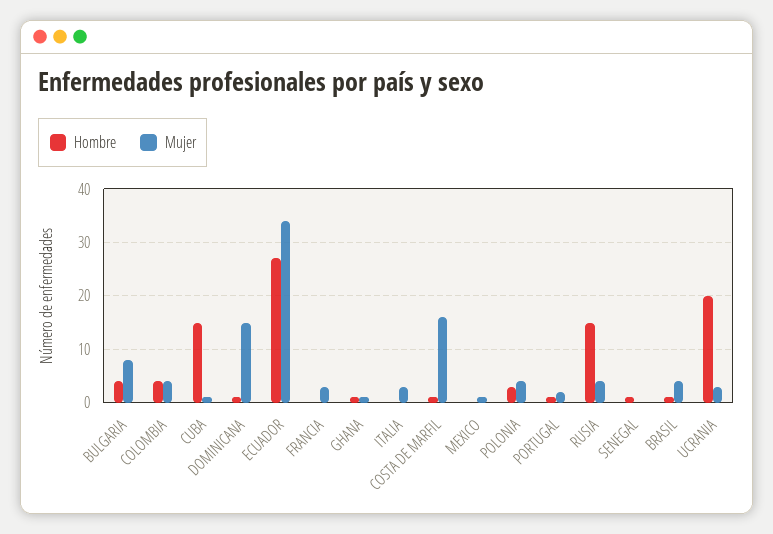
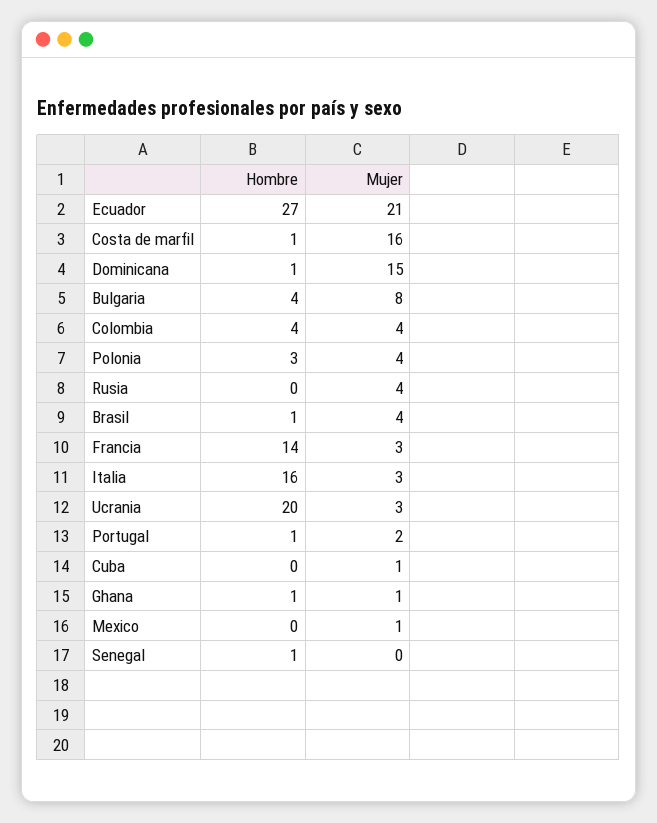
  {
    "Hombre": {
      "BULGARIA": 4,
      "COLOMBIA": 4,
-     "CUBA": 15,
+     "CUBA": 0,
      "DOMINICANA": 1,
      "ECUADOR": 27,
-     "FRANCIA": 0,
+     "FRANCIA": 14,
      "GHANA": 1,
-     "ITALIA": 0,
+     "ITALIA": 16,
      "COSTA DE MARFIL": 1,
      "MEXICO": 0,
      "POLONIA": 3,
      "PORTUGAL": 1,
-     "RUSIA": 15,
+     "RUSIA": 0,
      "SENEGAL": 1,
      "BRASIL": 1,
      "UCRANIA": 20
    },
    "Mujer": {
      "BULGARIA": 8,
      "COLOMBIA": 4,
      "CUBA": 1,
      "DOMINICANA": 15,
-     "ECUADOR": 35,
+     "ECUADOR": 21,
      "FRANCIA": 3,
      "GHANA": 1,
      "ITALIA": 3,
      "COSTA DE MARFIL": 16,
      "MEXICO": 1,
      "POLONIA": 4,
      "PORTUGAL": 2,
      "RUSIA": 4,
      "SENEGAL": 0,
      "BRASIL": 4,
      "UCRANIA": 3
    }
  }

